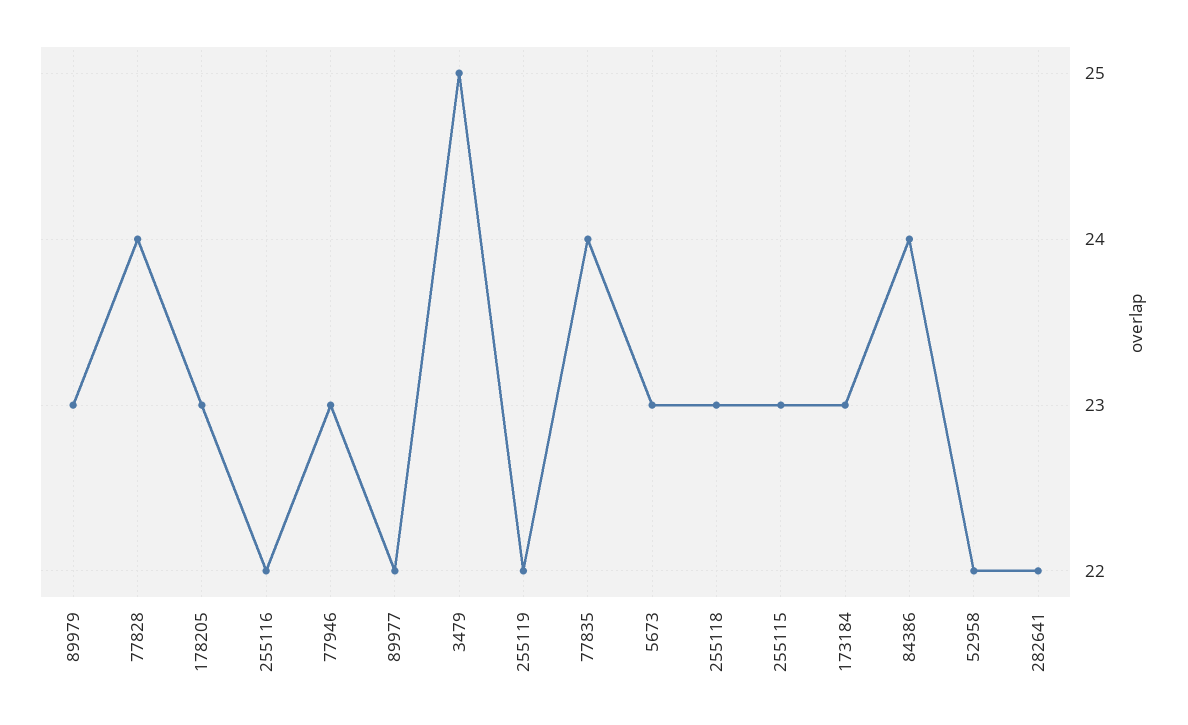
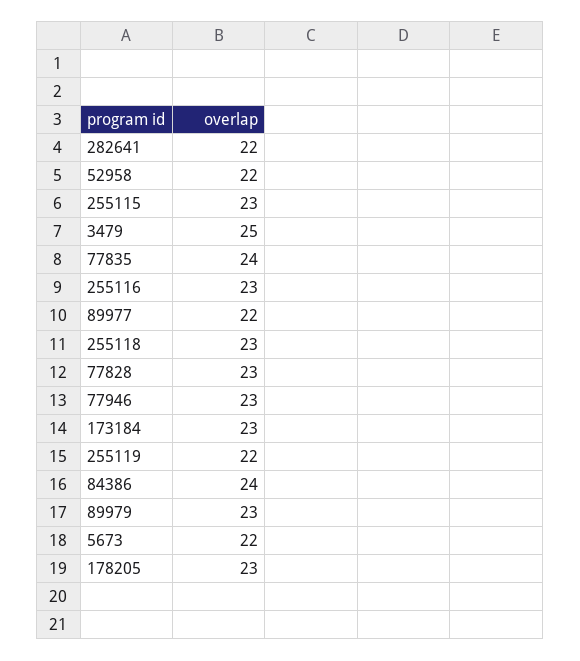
  {
    "89979": 23,
-   "77828": 24,
+   "77828": 23,
    "178205": 23,
-   "255116": 22,
+   "255116": 23,
    "77946": 23,
    "89977": 22,
    "3479": 25,
    "255119": 22,
    "77835": 24,
-   "5673": 23,
+   "5673": 22,
    "255118": 23,
    "255115": 23,
    "173184": 23,
    "84386": 24,
    "52958": 22,
    "282641": 22
  }

